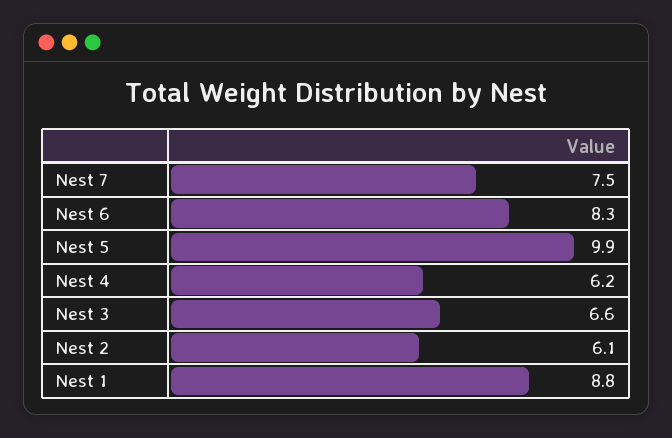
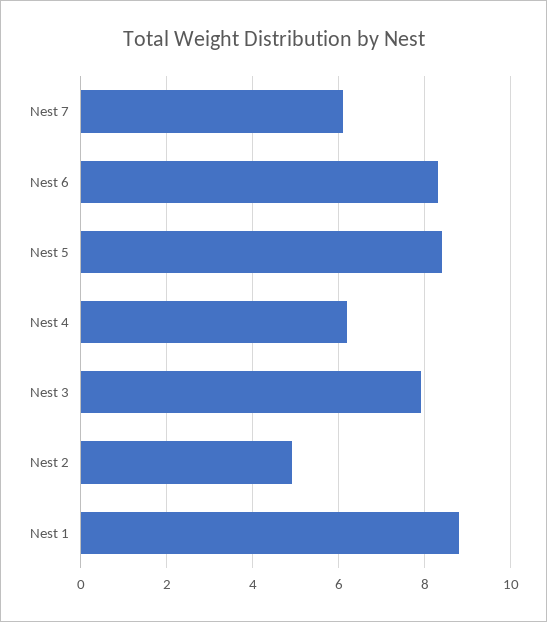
  {
-   "Nest 7": 7.5,
+   "Nest 7": 6,
    "Nest 6": 8.3,
-   "Nest 5": 9.9,
+   "Nest 5": 8.5,
    "Nest 4": 6.2,
-   "Nest 3": 6.6,
+   "Nest 3": 8,
-   "Nest 2": 6.1,
+   "Nest 2": 5,
    "Nest 1": 8.8
  }

